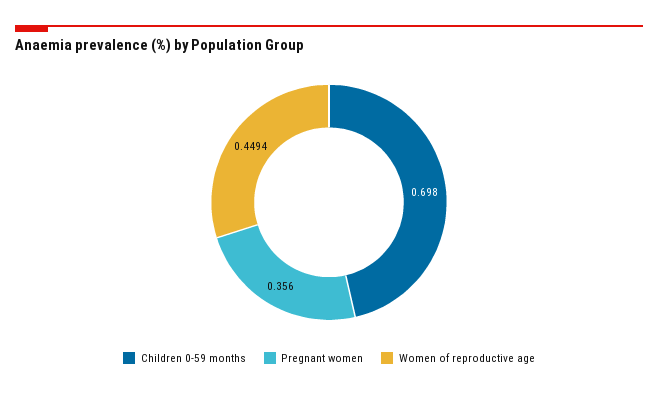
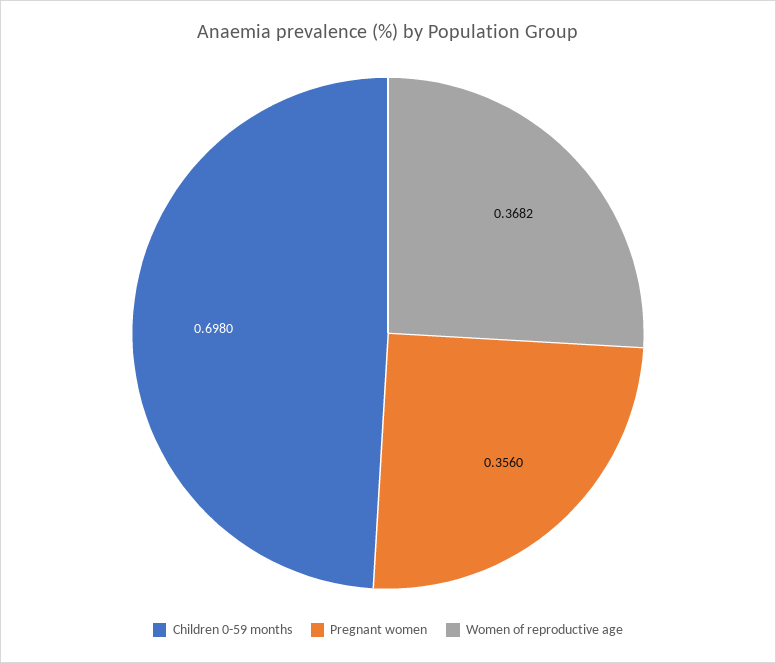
  {
    "Children 0-59 months": 0.698,
    "Pregnant women": 0.356,
-   "Women of reproductive age": 0.4494
+   "Women of reproductive age": 0.3682
  }

